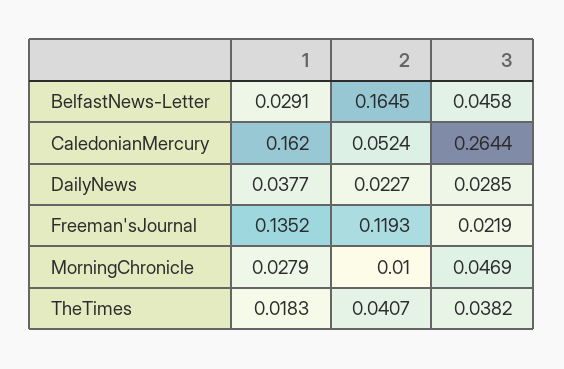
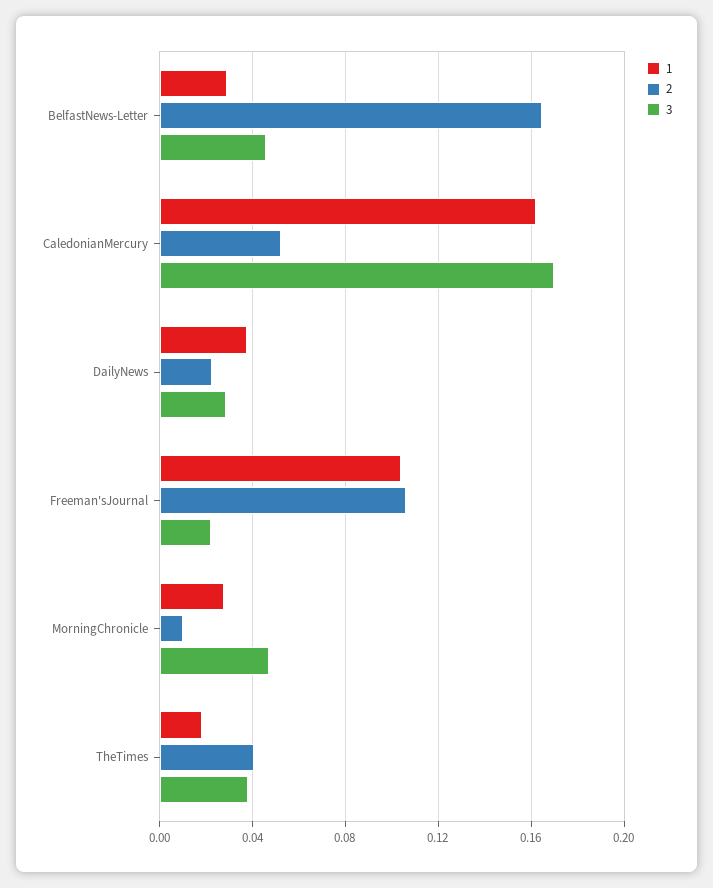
  {
    "1": {
      "BelfastNews-Letter": 0.0291,
      "CaledonianMercury": 0.162,
      "DailyNews": 0.0377,
-     "Freeman'sJournal": 0.1352,
+     "Freeman'sJournal": 0.105,
      "MorningChronicle": 0.0279,
      "TheTimes": 0.0183
    },
    "2": {
      "BelfastNews-Letter": 0.1645,
      "CaledonianMercury": 0.0524,
      "DailyNews": 0.0227,
-     "Freeman'sJournal": 0.1193,
+     "Freeman'sJournal": 0.105,
      "MorningChronicle": 0.01,
      "TheTimes": 0.0407
    },
    "3": {
      "BelfastNews-Letter": 0.0458,
-     "CaledonianMercury": 0.2644,
+     "CaledonianMercury": 0.17,
      "DailyNews": 0.0285,
      "Freeman'sJournal": 0.0219,
      "MorningChronicle": 0.0469,
      "TheTimes": 0.0382
    }
  }

